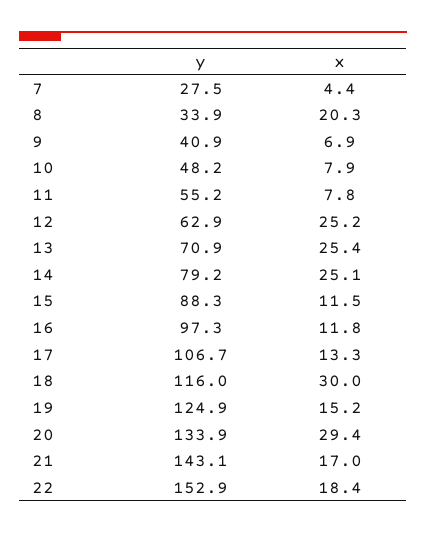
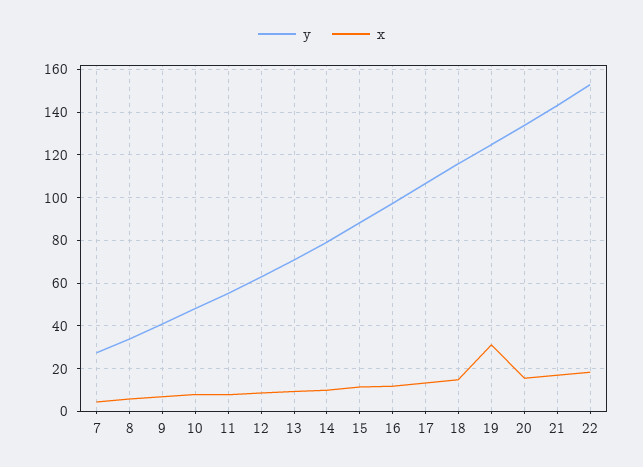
  {
    "y": {
      "7": 27.5,
      "8": 33.9,
      "9": 40.9,
      "10": 48.2,
      "11": 55.2,
      "12": 62.9,
      "13": 70.9,
      "14": 79.2,
      "15": 88.3,
      "16": 97.3,
      "17": 106.7,
      "18": 116,
      "19": 124.9,
      "20": 133.9,
      "21": 143.1,
      "22": 152.9
    },
    "x": {
      "7": 4.4,
-     "8": 20.3,
+     "8": 5,
      "9": 6.9,
      "10": 7.9,
      "11": 7.8,
-     "12": 25.2,
+     "12": 10,
-     "13": 25.4,
+     "13": 10,
-     "14": 25.1,
+     "14": 10,
      "15": 11.5,
      "16": 11.8,
      "17": 13.3,
-     "18": 30,
+     "18": 15,
-     "19": 15.2,
+     "19": 30,
-     "20": 29.4,
+     "20": 15,
      "21": 17,
      "22": 18.4
    }
  }

